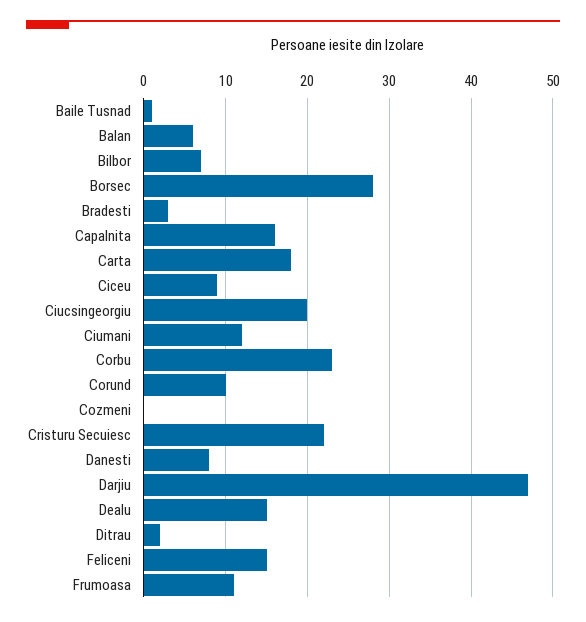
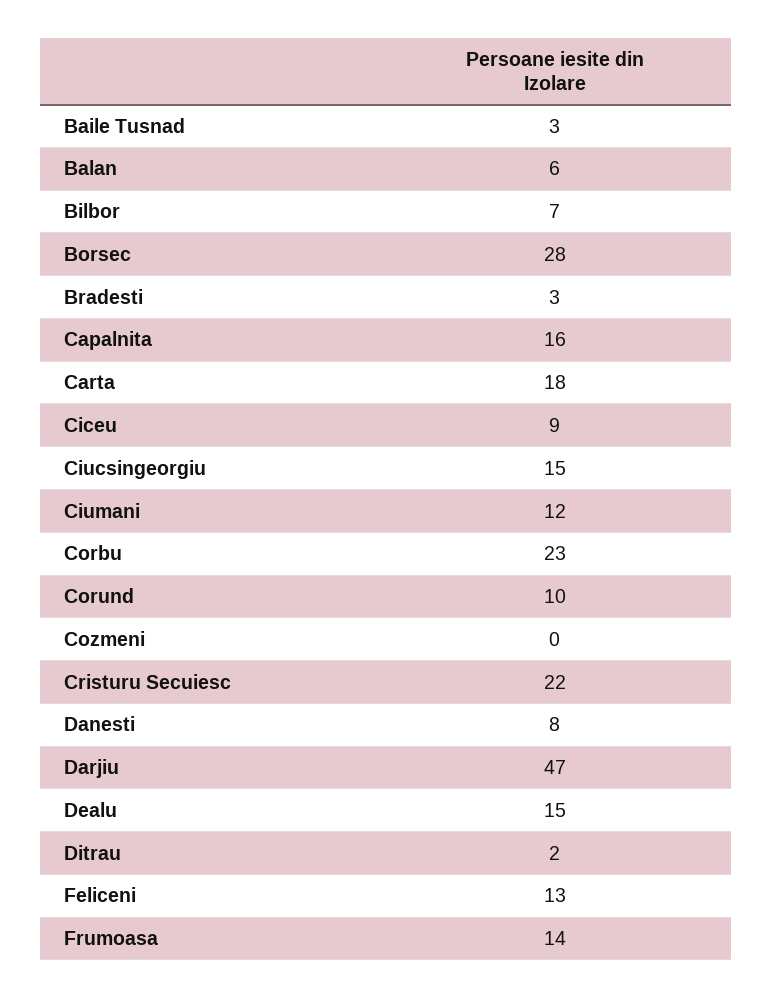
  {
-   "Baile Tusnad": 1,
+   "Baile Tusnad": 3,
    "Balan": 6,
    "Bilbor": 7,
    "Borsec": 28,
    "Bradesti": 3,
    "Capalnita": 16,
    "Carta": 18,
    "Ciceu": 9,
-   "Ciucsingeorgiu": 20,
+   "Ciucsingeorgiu": 15,
    "Ciumani": 12,
    "Corbu": 23,
    "Corund": 10,
    "Cozmeni": 0,
    "Cristuru Secuiesc": 22,
    "Danesti": 8,
    "Darjiu": 47,
    "Dealu": 15,
    "Ditrau": 2,
-   "Feliceni": 15,
+   "Feliceni": 13,
-   "Frumoasa": 11
+   "Frumoasa": 14
  }

